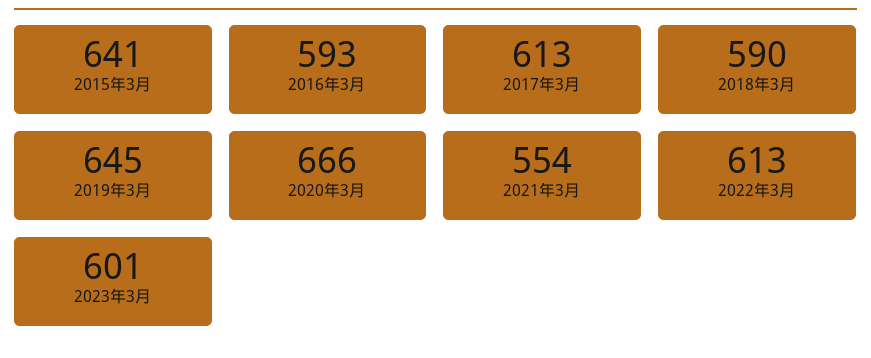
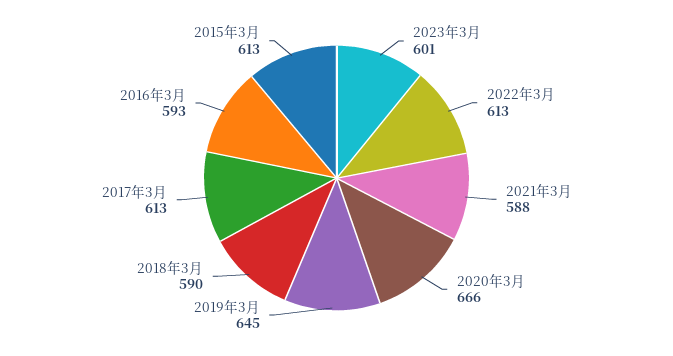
  {
-   "2015年3月": 641,
+   "2015年3月": 613,
    "2016年3月": 593,
    "2017年3月": 613,
    "2018年3月": 590,
    "2019年3月": 645,
    "2020年3月": 666,
-   "2021年3月": 554,
+   "2021年3月": 588,
    "2022年3月": 613,
    "2023年3月": 601
  }

